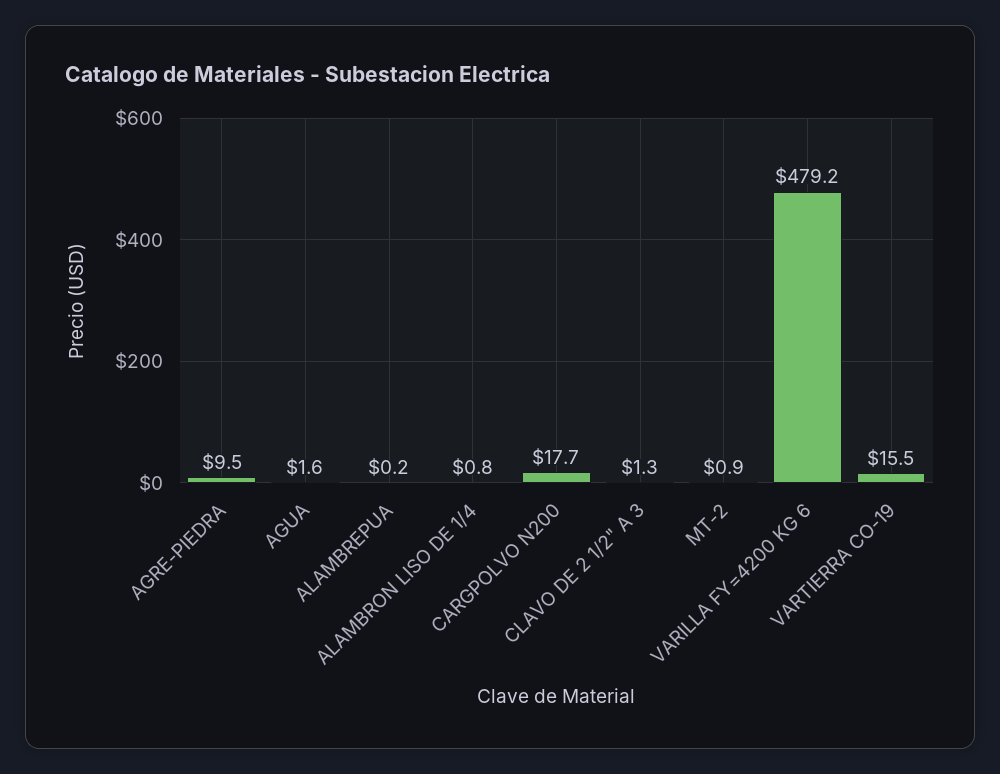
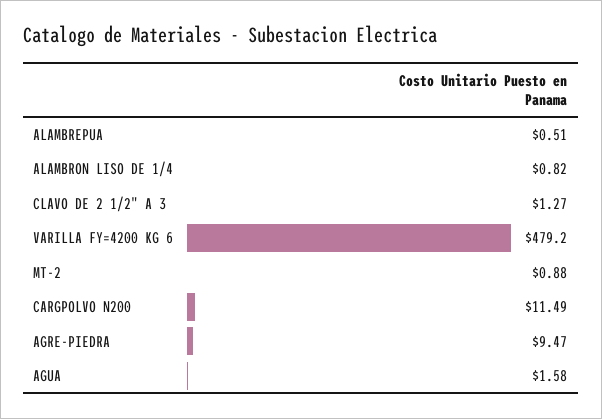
  {
    "AGRE-PIEDRA": 9.47,
    "AGUA": 1.58,
-   "ALAMBREPUA": 0.2,
+   "ALAMBREPUA": 0.51,
    "ALAMBRON LISO DE 1/4": 0.82,
-   "CARGPOLVO N200": 17.7,
+   "CARGPOLVO N200": 11.49,
    "CLAVO DE 2 1/2\" A 3": 1.27,
    "MT-2": 0.88,
-   "VARILLA FY=4200 KG 6": 479.2,
+   "VARILLA FY=4200 KG 6": 479.2
-   "VARTIERRA CO-19": 15.5
  }

